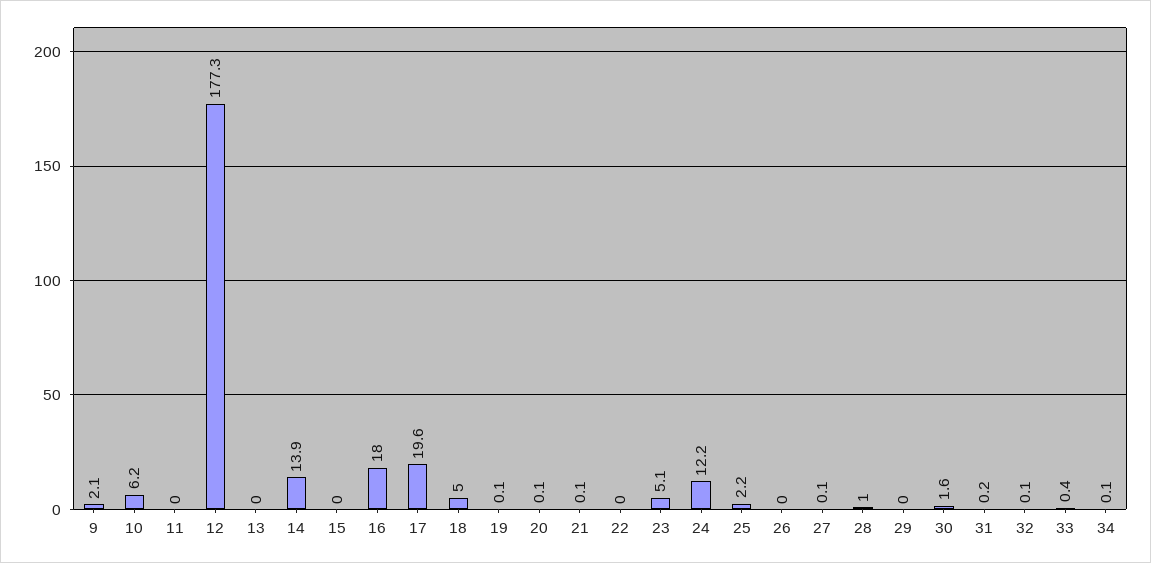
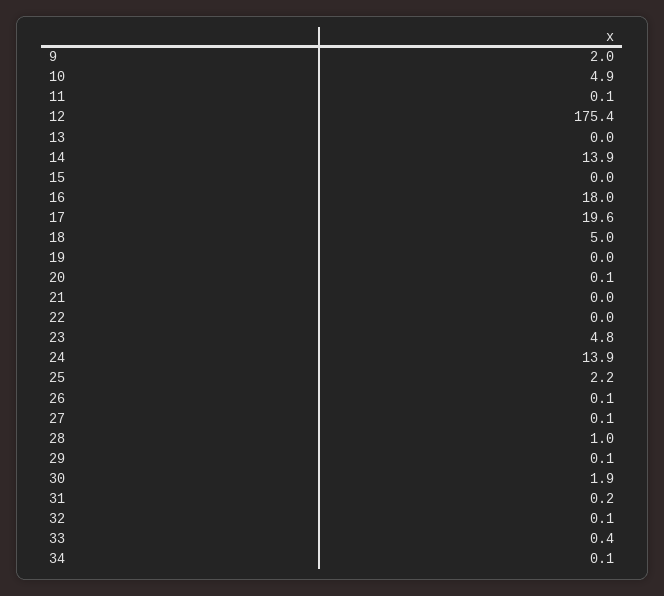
  {
-   "9": 2.1,
+   "9": 2,
-   "10": 6.2,
+   "10": 4.9,
-   "11": 0,
+   "11": 0.1,
-   "12": 177.3,
+   "12": 175.4,
    "13": 0,
    "14": 13.9,
    "15": 0,
    "16": 18,
    "17": 19.6,
    "18": 5,
-   "19": 0.1,
+   "19": 0,
    "20": 0.1,
-   "21": 0.1,
+   "21": 0,
    "22": 0,
-   "23": 5.1,
+   "23": 4.8,
-   "24": 12.2,
+   "24": 13.9,
    "25": 2.2,
-   "26": 0,
+   "26": 0.1,
    "27": 0.1,
    "28": 1,
-   "29": 0,
+   "29": 0.1,
-   "30": 1.6,
+   "30": 1.9,
    "31": 0.2,
    "32": 0.1,
    "33": 0.4,
    "34": 0.1
  }

